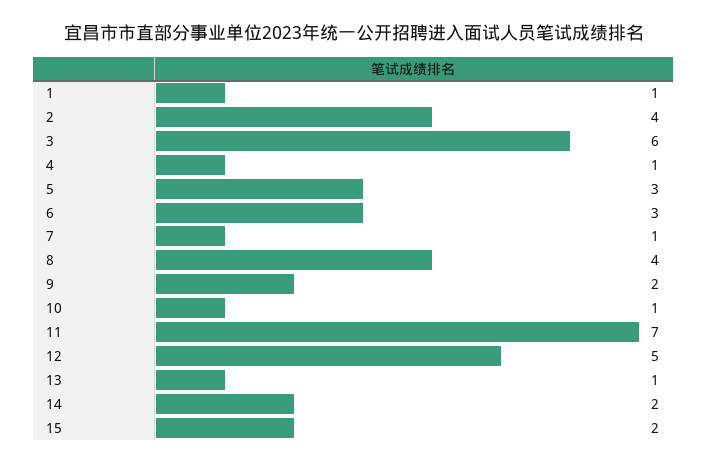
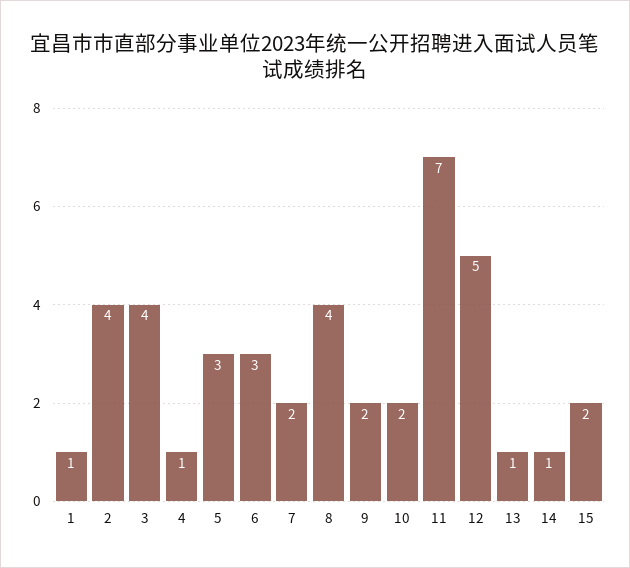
  {
    "1": 1,
    "2": 4,
-   "3": 6,
+   "3": 4,
    "4": 1,
    "5": 3,
    "6": 3,
-   "7": 1,
+   "7": 2,
    "8": 4,
    "9": 2,
-   "10": 1,
+   "10": 2,
    "11": 7,
    "12": 5,
    "13": 1,
-   "14": 2,
+   "14": 1,
    "15": 2
  }

